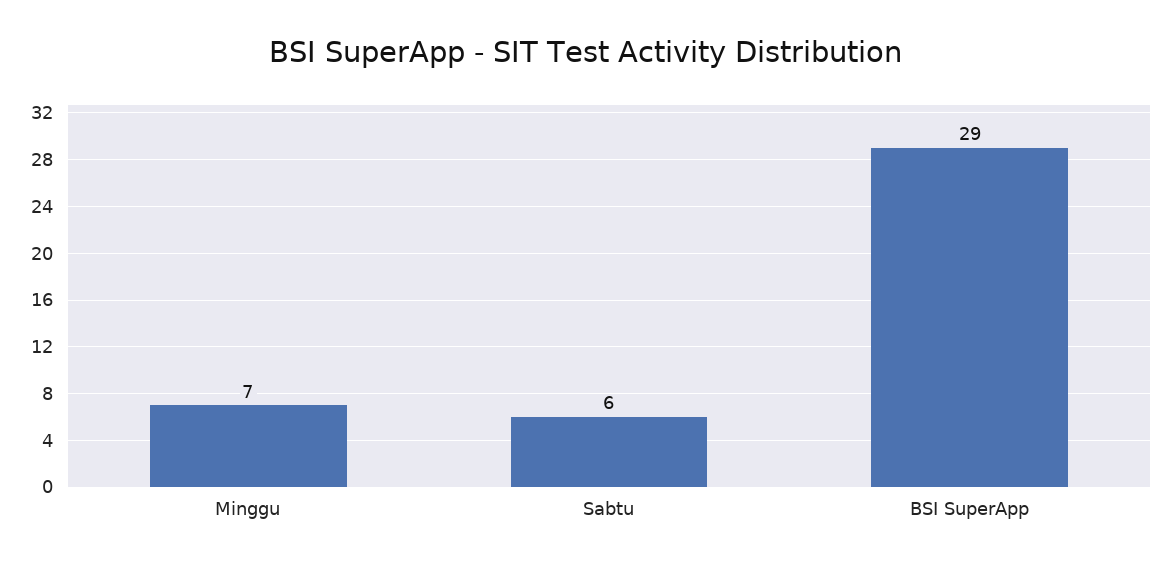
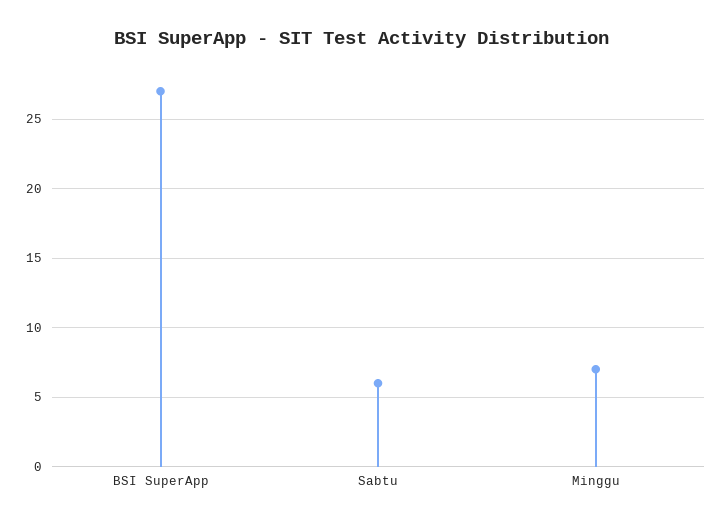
  {
    "Minggu": 7,
    "Sabtu": 6,
-   "BSI SuperApp": 29
+   "BSI SuperApp": 27
  }

